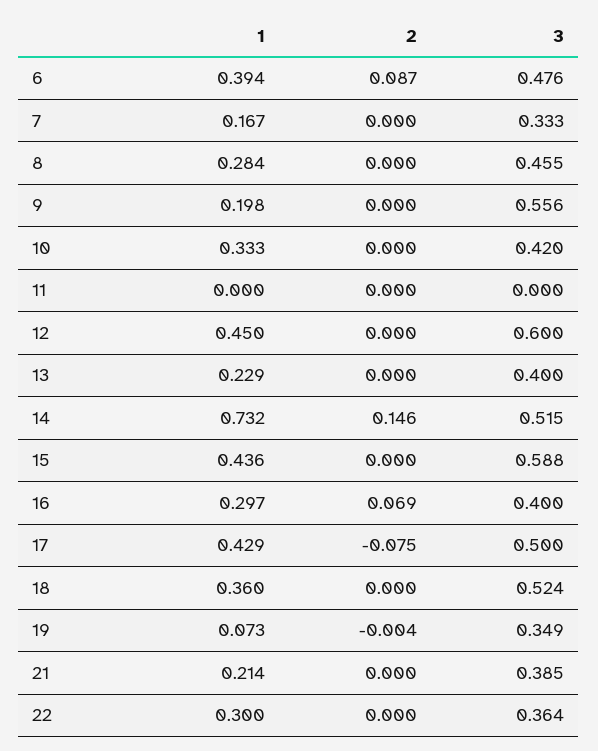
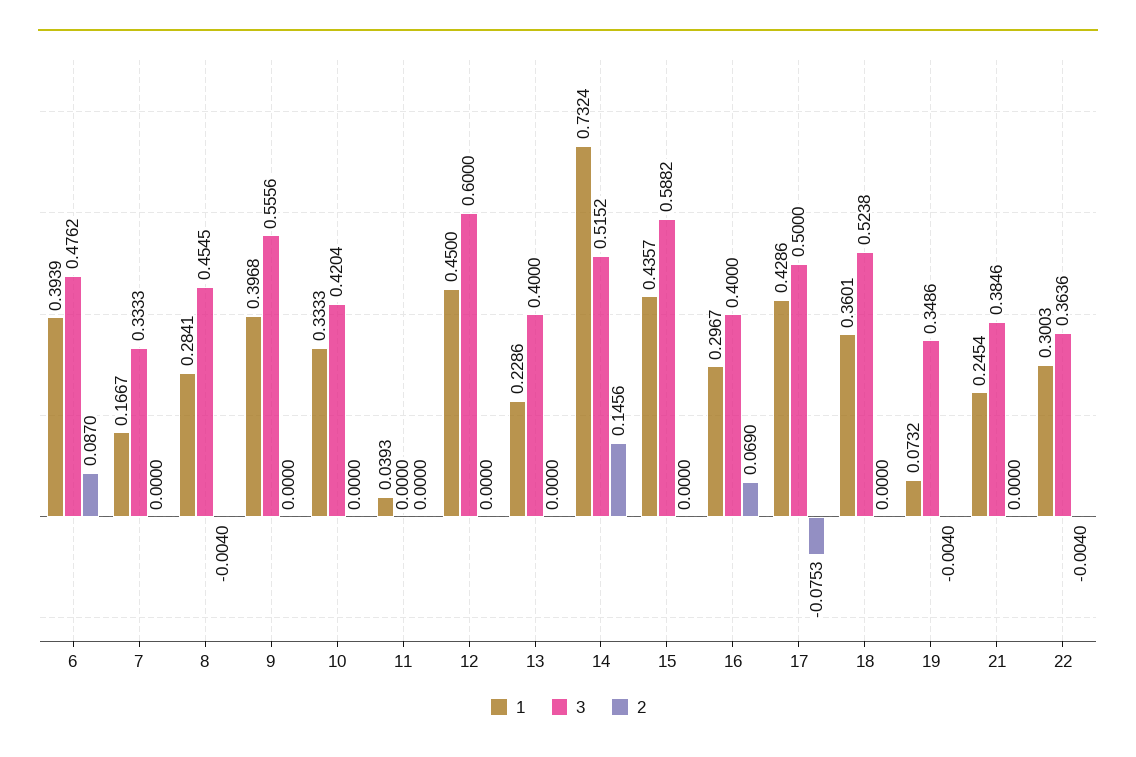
  {
    "1": {
      "6": 0.3939,
      "7": 0.1667,
      "8": 0.2841,
-     "9": 0.198,
+     "9": 0.3968,
      "10": 0.3333,
-     "11": 0,
+     "11": 0.0393,
      "12": 0.45,
      "13": 0.2286,
      "14": 0.7324,
      "15": 0.4357,
      "16": 0.2967,
      "17": 0.4286,
      "18": 0.3601,
      "19": 0.0732,
-     "21": 0.214,
+     "21": 0.2454,
      "22": 0.3003
    },
    "2": {
      "6": 0.087,
      "7": 0,
-     "8": 0,
+     "8": -0.004,
      "9": 0,
      "10": 0,
      "11": 0,
      "12": 0,
      "13": 0,
      "14": 0.1456,
      "15": 0,
      "16": 0.069,
      "17": -0.0753,
      "18": 0,
      "19": -0.004,
      "21": 0,
-     "22": 0
+     "22": -0.004
    },
    "3": {
      "6": 0.4762,
      "7": 0.3333,
      "8": 0.4545,
      "9": 0.5556,
      "10": 0.4204,
      "11": 0,
      "12": 0.6,
      "13": 0.4,
      "14": 0.5152,
      "15": 0.5882,
      "16": 0.4,
      "17": 0.5,
      "18": 0.5238,
      "19": 0.3486,
      "21": 0.3846,
      "22": 0.3636
    }
  }

